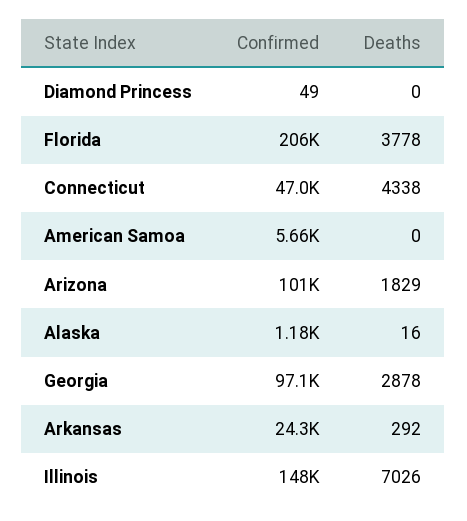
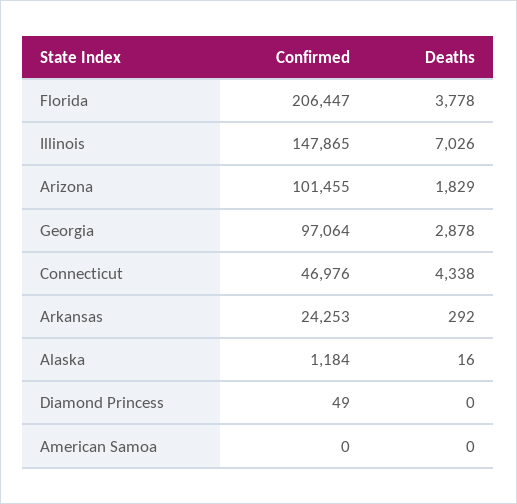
  {
    "Confirmed": {
      "Diamond Princess": 49,
      "Florida": 206447,
      "Connecticut": 46976,
-     "American Samoa": 5660,
+     "American Samoa": 0,
      "Arizona": 101455,
      "Alaska": 1184,
      "Georgia": 97064,
      "Arkansas": 24253,
      "Illinois": 147865
    },
    "Deaths": {
      "Diamond Princess": 0,
      "Florida": 3778,
      "Connecticut": 4338,
      "American Samoa": 0,
      "Arizona": 1829,
      "Alaska": 16,
      "Georgia": 2878,
      "Arkansas": 292,
      "Illinois": 7026
    }
  }

